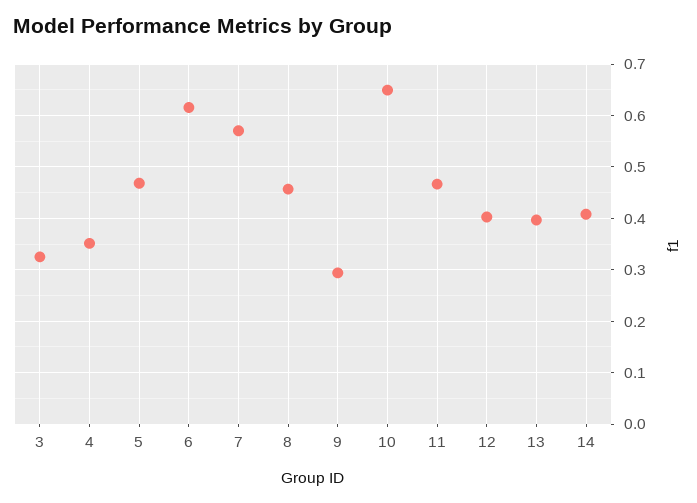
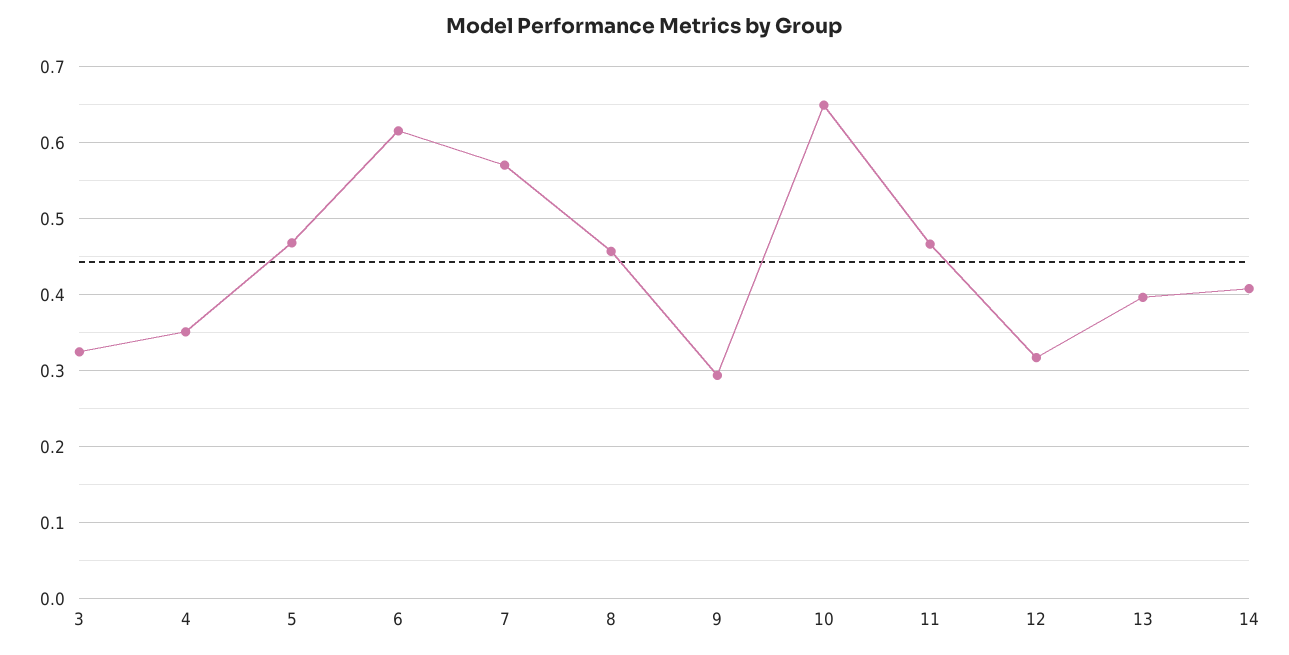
  {
    "3": 0.33,
    "4": 0.35,
    "5": 0.47,
    "6": 0.62,
    "7": 0.57,
    "8": 0.46,
    "9": 0.29,
    "10": 0.65,
    "11": 0.47,
-   "12": 0.4,
+   "12": 0.32,
    "13": 0.4,
    "14": 0.41
  }

